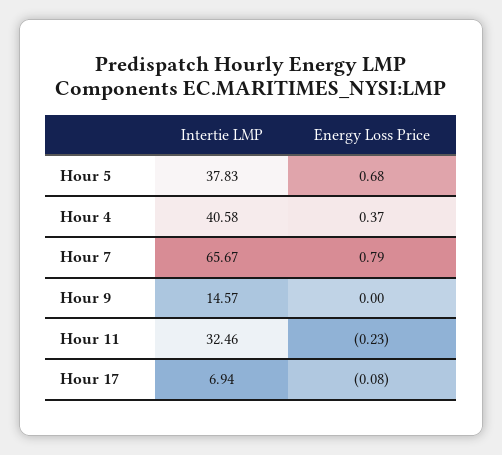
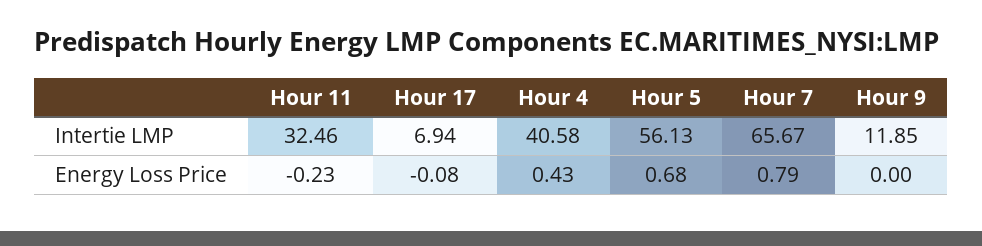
  {
    "Intertie LMP": {
-     "Hour 5": 37.83,
+     "Hour 5": 56.13,
      "Hour 4": 40.58,
      "Hour 7": 65.67,
-     "Hour 9": 14.57,
+     "Hour 9": 11.85,
      "Hour 11": 32.46,
      "Hour 17": 6.94
    },
    "Energy Loss Price": {
      "Hour 5": 0.68,
-     "Hour 4": 0.37,
+     "Hour 4": 0.43,
      "Hour 7": 0.79,
      "Hour 9": 0,
      "Hour 11": -0.23,
      "Hour 17": -0.08
    }
  }

